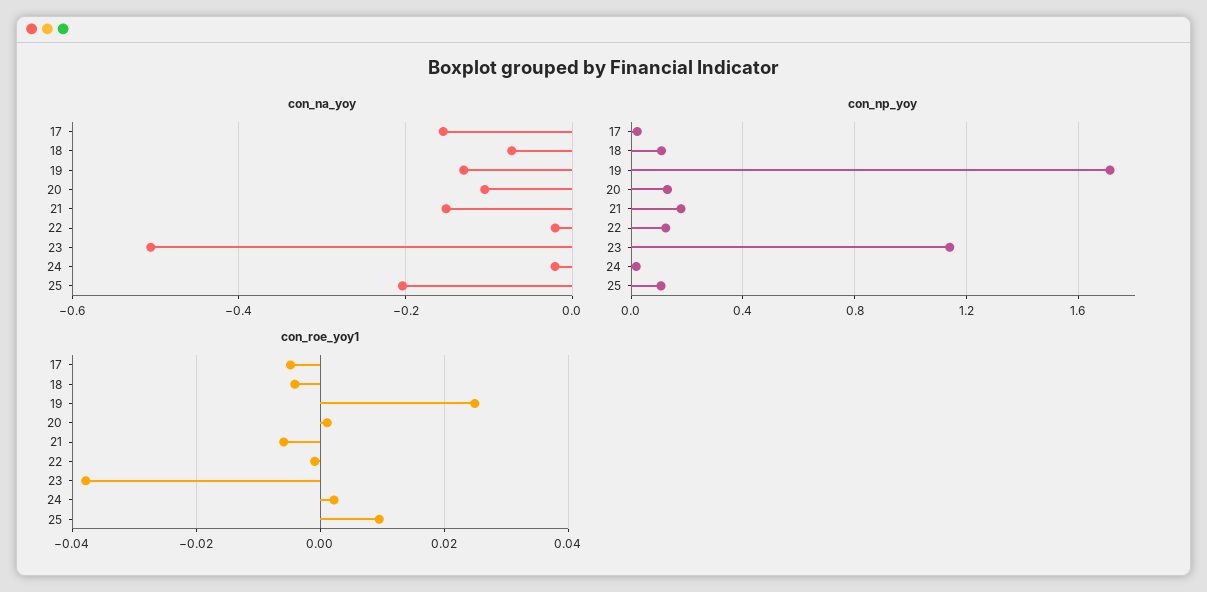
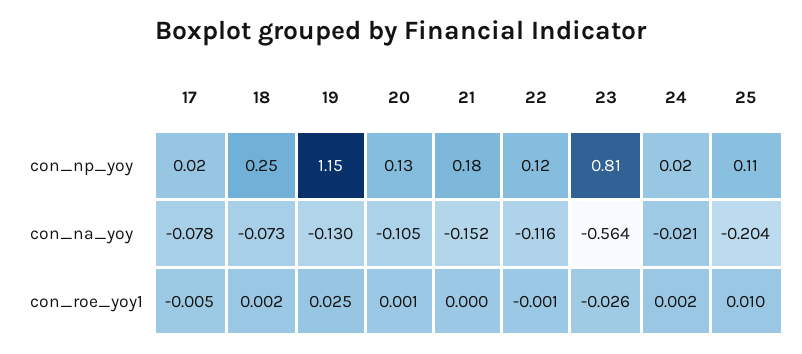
  {
    "con_na_yoy": {
-     "17": -0.16,
+     "17": -0.078,
      "18": -0.073,
      "19": -0.13,
      "20": -0.105,
      "21": -0.152,
-     "22": -0.02,
+     "22": -0.116,
-     "23": -0.5,
+     "23": -0.564,
      "24": -0.021,
      "25": -0.204
    },
    "con_np_yoy": {
      "17": 0.02,
-     "18": 0.1,
+     "18": 0.25,
-     "19": 1.7,
+     "19": 1.15,
      "20": 0.13,
      "21": 0.18,
      "22": 0.12,
-     "23": 1.15,
+     "23": 0.81,
      "24": 0.02,
      "25": 0.11
    },
    "con_roe_yoy1": {
      "17": -0.005,
-     "18": -0.004,
+     "18": 0.002,
      "19": 0.025,
      "20": 0.001,
-     "21": -0.006,
+     "21": 0,
      "22": -0.001,
-     "23": -0.038,
+     "23": -0.026,
      "24": 0.002,
      "25": 0.01
    }
  }

